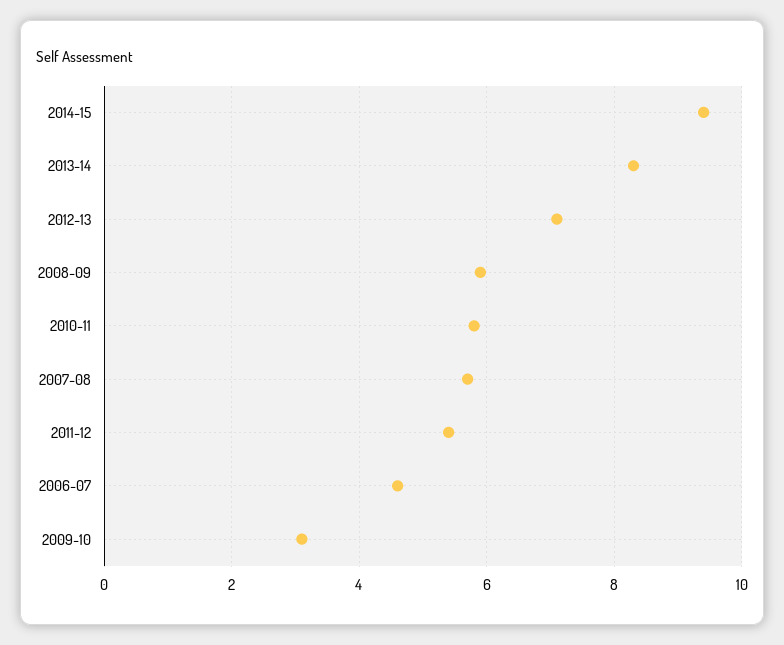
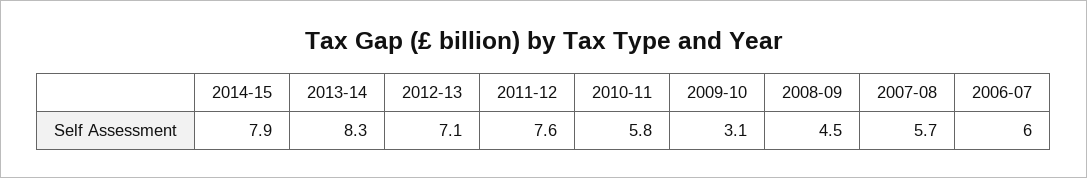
  {
-   "2014-15": 9.5,
+   "2014-15": 7.9,
    "2013-14": 8.3,
    "2012-13": 7.1,
-   "2008-09": 6,
+   "2008-09": 4.5,
    "2010-11": 5.8,
    "2007-08": 5.7,
-   "2011-12": 5.5,
+   "2011-12": 7.6,
-   "2006-07": 4.5,
+   "2006-07": 6,
    "2009-10": 3.1
  }

